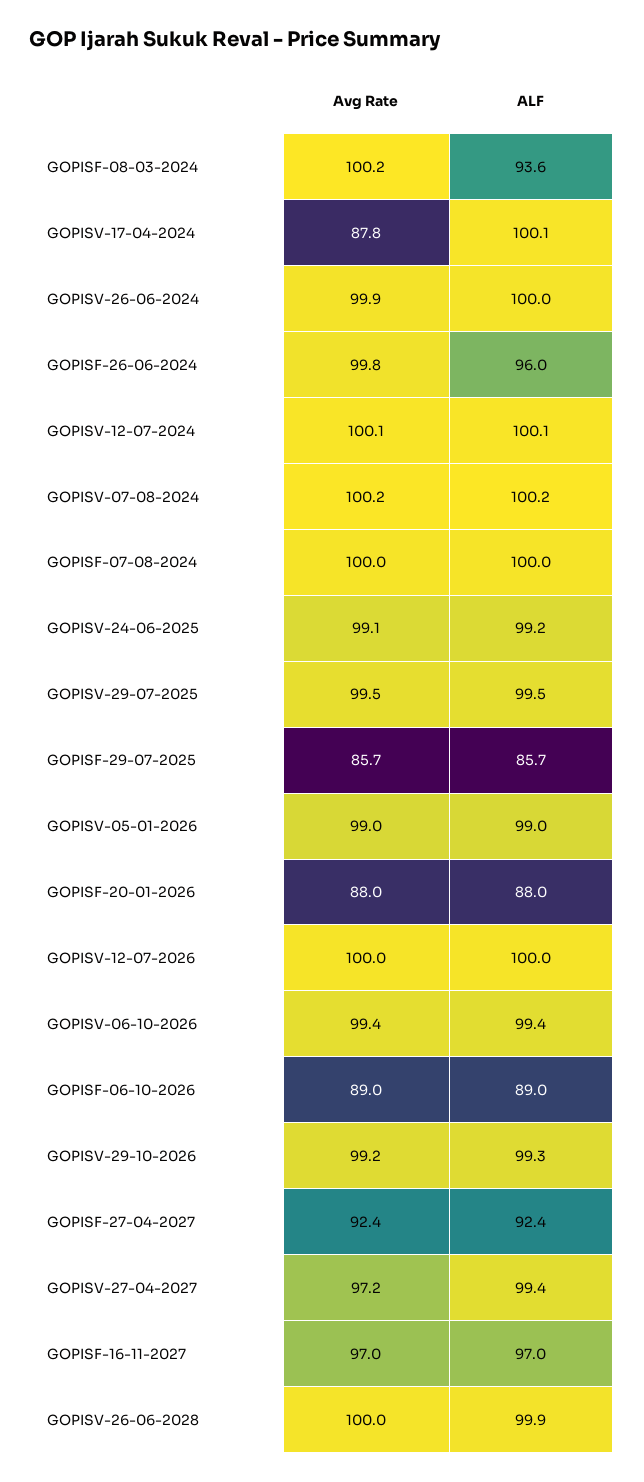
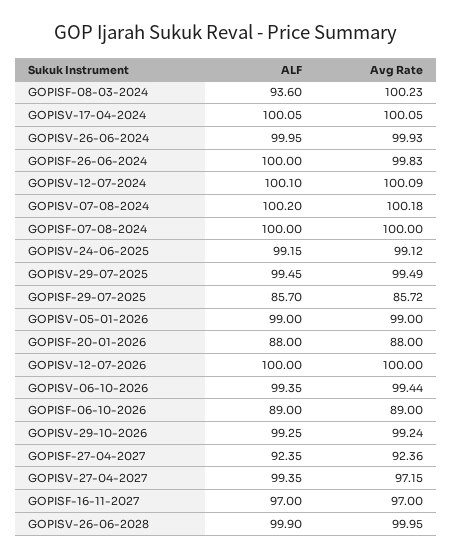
  {
    "Avg Rate": {
      "GOPISF-08-03-2024": 100.23,
-     "GOPISV-17-04-2024": 87.8,
+     "GOPISV-17-04-2024": 100.05,
      "GOPISV-26-06-2024": 99.93,
      "GOPISF-26-06-2024": 99.83,
      "GOPISV-12-07-2024": 100.09,
      "GOPISV-07-08-2024": 100.18,
      "GOPISF-07-08-2024": 100,
      "GOPISV-24-06-2025": 99.12,
      "GOPISV-29-07-2025": 99.49,
      "GOPISF-29-07-2025": 85.72,
      "GOPISV-05-01-2026": 99,
      "GOPISF-20-01-2026": 88,
      "GOPISV-12-07-2026": 100,
      "GOPISV-06-10-2026": 99.44,
      "GOPISF-06-10-2026": 89,
      "GOPISV-29-10-2026": 99.24,
      "GOPISF-27-04-2027": 92.36,
      "GOPISV-27-04-2027": 97.15,
      "GOPISF-16-11-2027": 97,
      "GOPISV-26-06-2028": 99.95
    },
    "ALF": {
      "GOPISF-08-03-2024": 93.6,
      "GOPISV-17-04-2024": 100.05,
      "GOPISV-26-06-2024": 99.95,
-     "GOPISF-26-06-2024": 96,
+     "GOPISF-26-06-2024": 100,
      "GOPISV-12-07-2024": 100.1,
      "GOPISV-07-08-2024": 100.2,
      "GOPISF-07-08-2024": 100,
      "GOPISV-24-06-2025": 99.15,
      "GOPISV-29-07-2025": 99.45,
      "GOPISF-29-07-2025": 85.7,
      "GOPISV-05-01-2026": 99,
      "GOPISF-20-01-2026": 88,
      "GOPISV-12-07-2026": 100,
      "GOPISV-06-10-2026": 99.35,
      "GOPISF-06-10-2026": 89,
      "GOPISV-29-10-2026": 99.25,
      "GOPISF-27-04-2027": 92.35,
      "GOPISV-27-04-2027": 99.35,
      "GOPISF-16-11-2027": 97,
      "GOPISV-26-06-2028": 99.9
    }
  }

